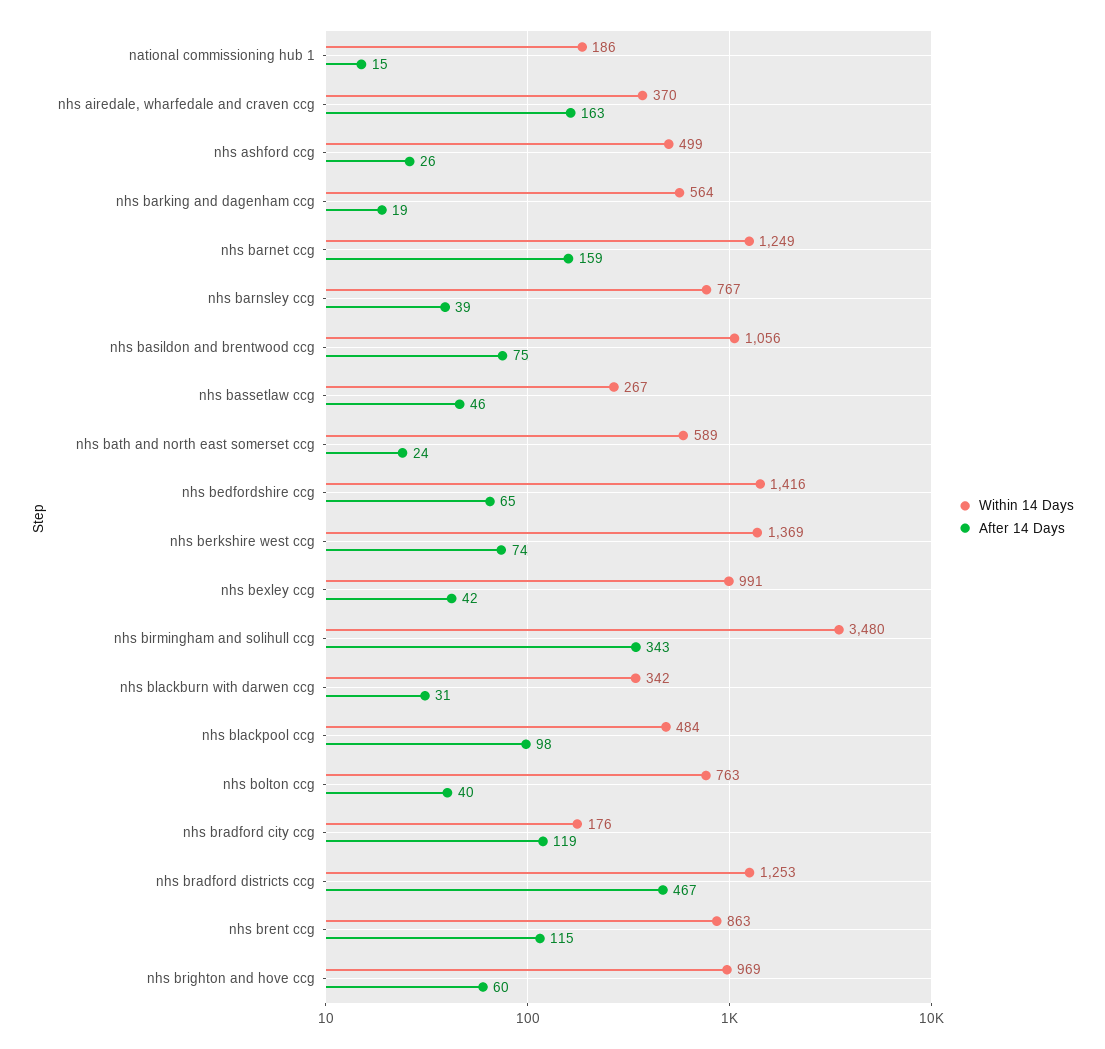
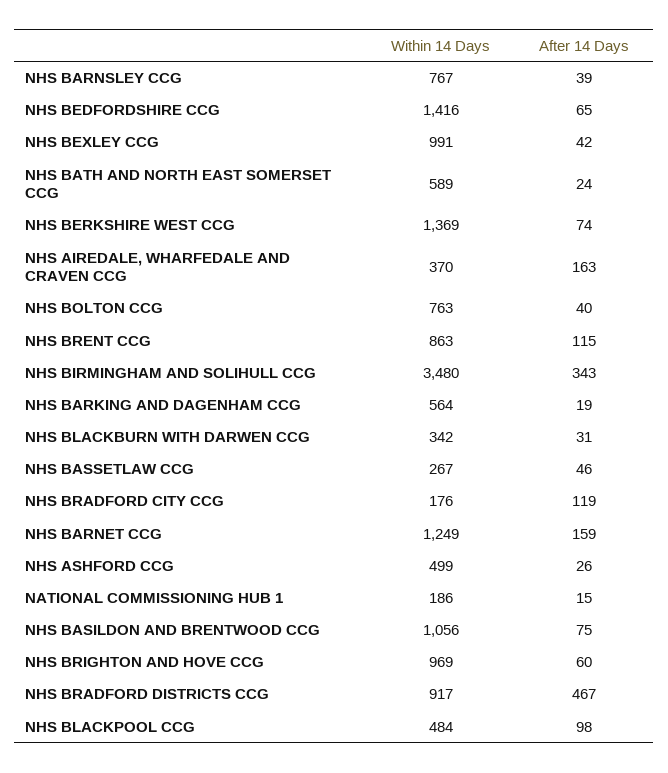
  {
    "Within 14 Days": {
      "national commissioning hub 1": 186,
      "nhs airedale, wharfedale and craven ccg": 370,
      "nhs ashford ccg": 499,
      "nhs barking and dagenham ccg": 564,
      "nhs barnet ccg": 1249,
      "nhs barnsley ccg": 767,
      "nhs basildon and brentwood ccg": 1056,
      "nhs bassetlaw ccg": 267,
      "nhs bath and north east somerset ccg": 589,
      "nhs bedfordshire ccg": 1416,
      "nhs berkshire west ccg": 1369,
      "nhs bexley ccg": 991,
      "nhs birmingham and solihull ccg": 3480,
      "nhs blackburn with darwen ccg": 342,
      "nhs blackpool ccg": 484,
      "nhs bolton ccg": 763,
      "nhs bradford city ccg": 176,
-     "nhs bradford districts ccg": 1253,
+     "nhs bradford districts ccg": 917,
      "nhs brent ccg": 863,
      "nhs brighton and hove ccg": 969
    },
    "After 14 Days": {
      "national commissioning hub 1": 15,
      "nhs airedale, wharfedale and craven ccg": 163,
      "nhs ashford ccg": 26,
      "nhs barking and dagenham ccg": 19,
      "nhs barnet ccg": 159,
      "nhs barnsley ccg": 39,
      "nhs basildon and brentwood ccg": 75,
      "nhs bassetlaw ccg": 46,
      "nhs bath and north east somerset ccg": 24,
      "nhs bedfordshire ccg": 65,
      "nhs berkshire west ccg": 74,
      "nhs bexley ccg": 42,
      "nhs birmingham and solihull ccg": 343,
      "nhs blackburn with darwen ccg": 31,
      "nhs blackpool ccg": 98,
      "nhs bolton ccg": 40,
      "nhs bradford city ccg": 119,
      "nhs bradford districts ccg": 467,
      "nhs brent ccg": 115,
      "nhs brighton and hove ccg": 60
    }
  }

